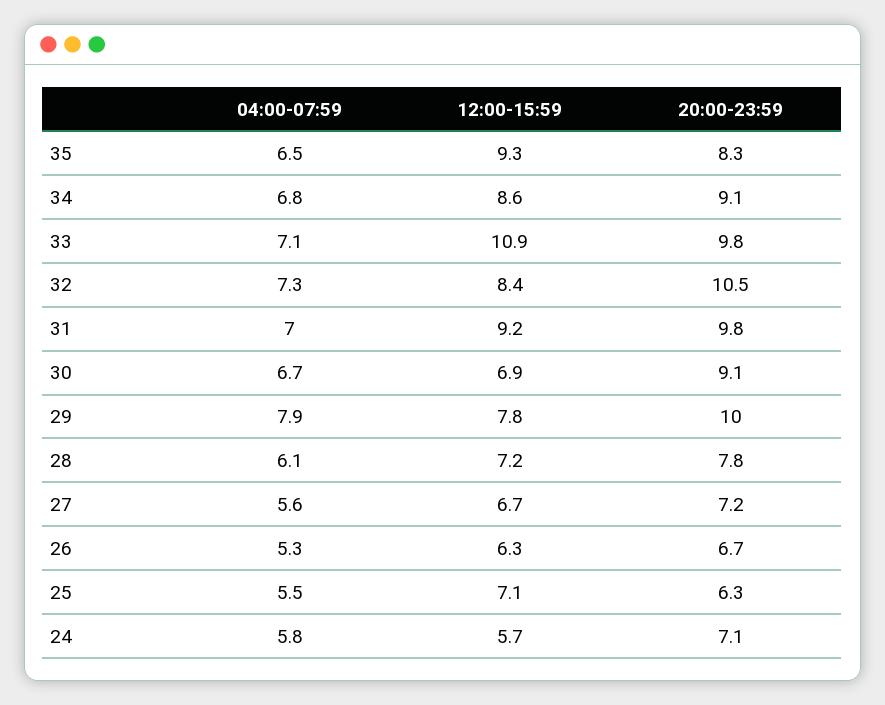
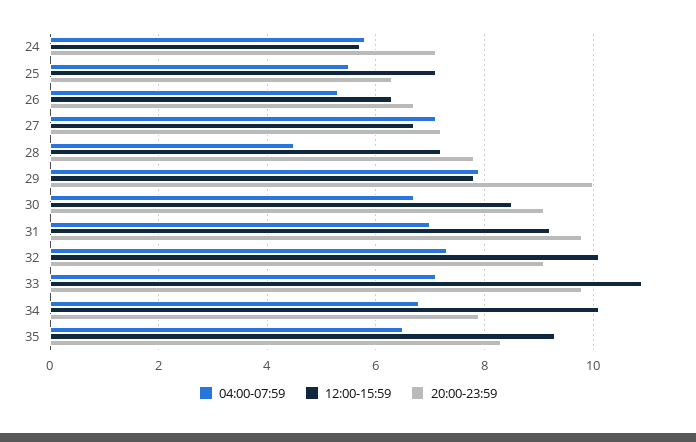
  {
    "04:00-07:59": {
      "35": 6.5,
      "34": 6.8,
      "33": 7.1,
      "32": 7.3,
      "31": 7,
      "30": 6.7,
      "29": 7.9,
-     "28": 6.1,
+     "28": 4.5,
-     "27": 5.6,
+     "27": 7,
      "26": 5.3,
      "25": 5.5,
      "24": 5.8
    },
    "12:00-15:59": {
      "35": 9.3,
-     "34": 8.6,
+     "34": 10,
      "33": 10.9,
-     "32": 8.4,
+     "32": 10,
      "31": 9.2,
-     "30": 6.9,
+     "30": 8.5,
      "29": 7.8,
      "28": 7.2,
      "27": 6.7,
      "26": 6.3,
      "25": 7.1,
      "24": 5.7
    },
    "20:00-23:59": {
      "35": 8.3,
-     "34": 9.1,
+     "34": 8,
      "33": 9.8,
-     "32": 10.5,
+     "32": 9,
      "31": 9.8,
      "30": 9.1,
      "29": 10,
      "28": 7.8,
      "27": 7.2,
      "26": 6.7,
      "25": 6.3,
      "24": 7.1
    }
  }

